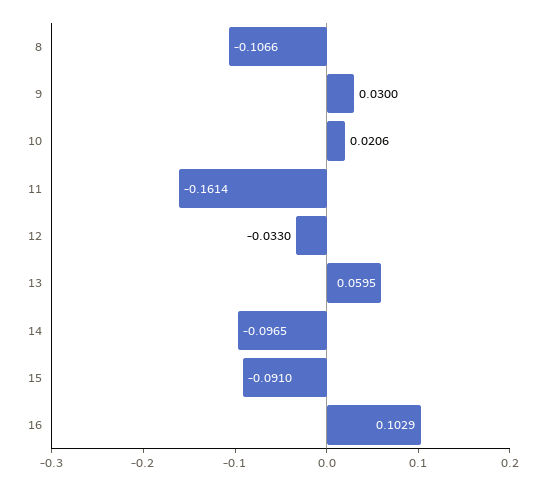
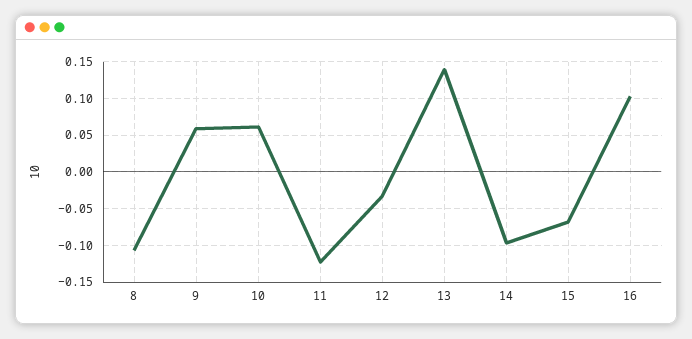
  {
    "8": -0.1066,
-   "9": 0.03,
+   "9": 0.06,
-   "10": 0.0206,
+   "10": 0.06,
-   "11": -0.1614,
+   "11": -0.12,
    "12": -0.033,
-   "13": 0.0595,
+   "13": 0.14,
    "14": -0.0965,
-   "15": -0.091,
+   "15": -0.07,
    "16": 0.1029
  }

